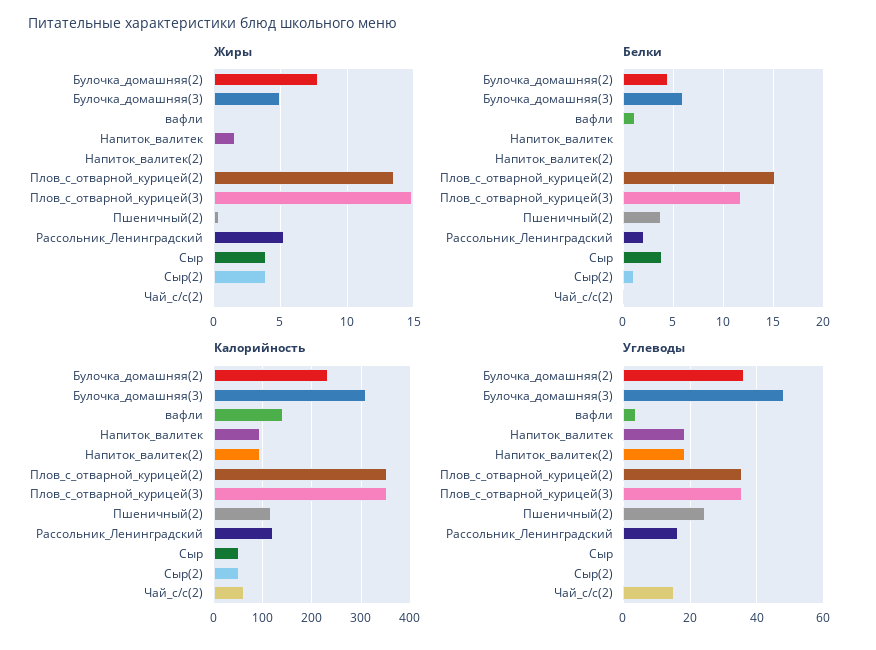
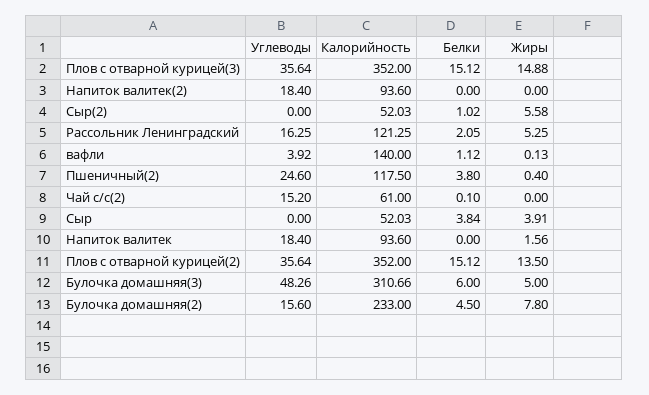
  {
    "Жиры": {
      "Булочка_домашняя(2)": 7.8,
      "Булочка_домашняя(3)": 5,
      "вафли": 0.13,
      "Напиток_валитек": 1.56,
      "Напиток_валитек(2)": 0,
      "Плов_с_отварной_курицей(2)": 13.5,
      "Плов_с_отварной_курицей(3)": 14.88,
      "Пшеничный(2)": 0.4,
      "Рассольник_Ленинградский": 5.25,
      "Сыр": 3.91,
-     "Сыр(2)": 4,
+     "Сыр(2)": 5.58,
      "Чай_с/с(2)": 0
    },
    "Белки": {
      "Булочка_домашняя(2)": 4.5,
      "Булочка_домашняя(3)": 6,
      "вафли": 1.12,
      "Напиток_валитек": 0,
      "Напиток_валитек(2)": 0,
      "Плов_с_отварной_курицей(2)": 15.12,
-     "Плов_с_отварной_курицей(3)": 12,
+     "Плов_с_отварной_курицей(3)": 15.12,
      "Пшеничный(2)": 3.8,
      "Рассольник_Ленинградский": 2.05,
      "Сыр": 3.84,
      "Сыр(2)": 1.02,
      "Чай_с/с(2)": 0.1
    },
    "Калорийность": {
      "Булочка_домашняя(2)": 233,
      "Булочка_домашняя(3)": 310.66,
      "вафли": 140,
      "Напиток_валитек": 93.6,
      "Напиток_валитек(2)": 93.6,
      "Плов_с_отварной_курицей(2)": 352,
      "Плов_с_отварной_курицей(3)": 352,
      "Пшеничный(2)": 117.5,
      "Рассольник_Ленинградский": 121.25,
      "Сыр": 52.03,
      "Сыр(2)": 52.03,
      "Чай_с/с(2)": 61
    },
    "Углеводы": {
-     "Булочка_домашняя(2)": 36,
+     "Булочка_домашняя(2)": 15.6,
      "Булочка_домашняя(3)": 48.26,
      "вафли": 3.92,
      "Напиток_валитек": 18.4,
      "Напиток_валитек(2)": 18.4,
      "Плов_с_отварной_курицей(2)": 35.64,
      "Плов_с_отварной_курицей(3)": 35.64,
      "Пшеничный(2)": 24.6,
      "Рассольник_Ленинградский": 16.25,
      "Сыр": 0,
      "Сыр(2)": 0,
      "Чай_с/с(2)": 15.2
    }
  }

